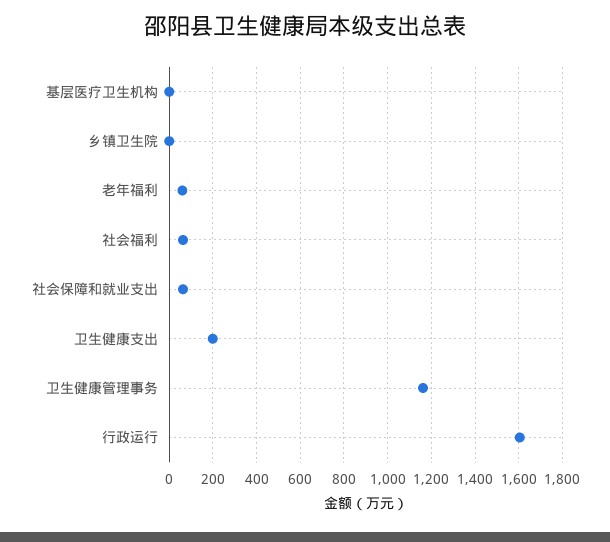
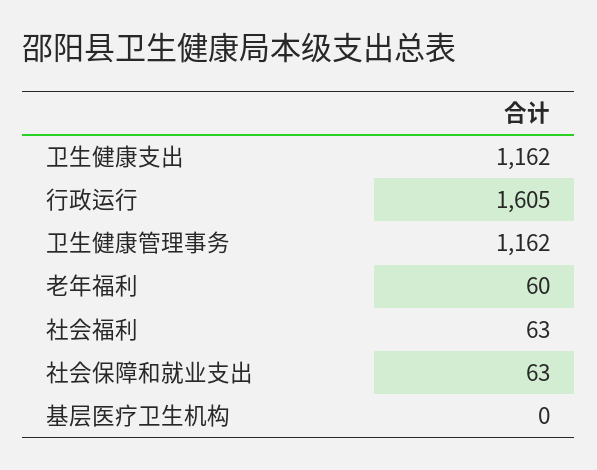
  {
    "基层医疗卫生机构": 0,
-   "乡镇卫生院": 0,
    "老年福利": 60,
    "社会福利": 63,
    "社会保障和就业支出": 63,
-   "卫生健康支出": 200,
+   "卫生健康支出": 1162,
    "卫生健康管理事务": 1162,
    "行政运行": 1605
  }

